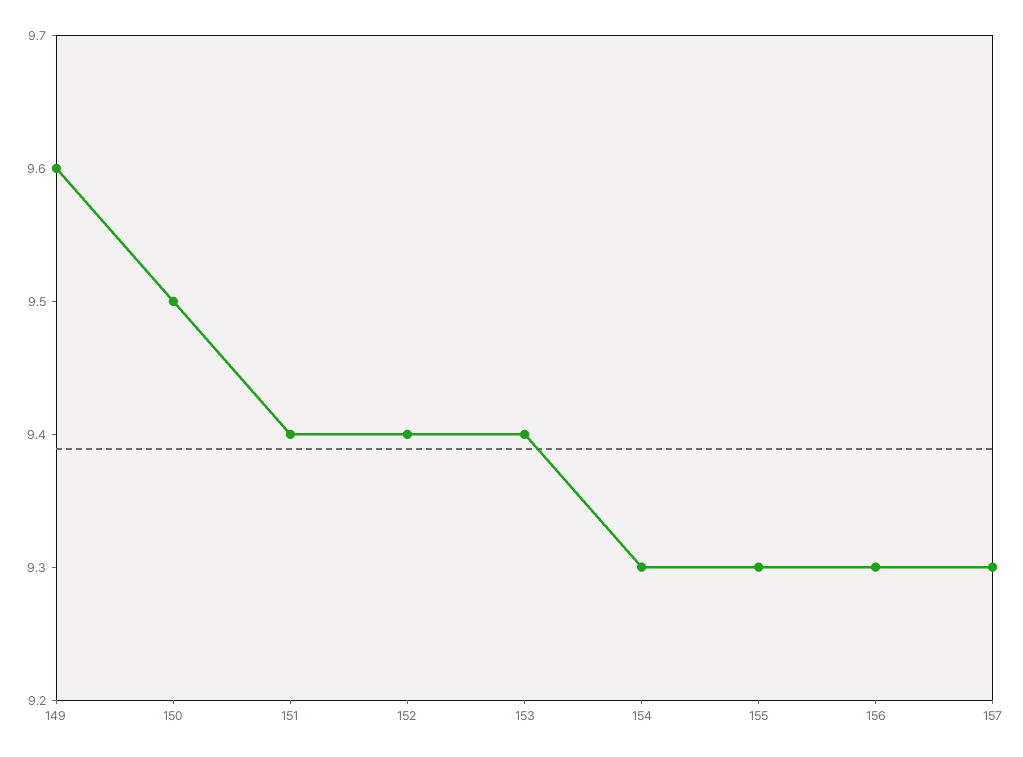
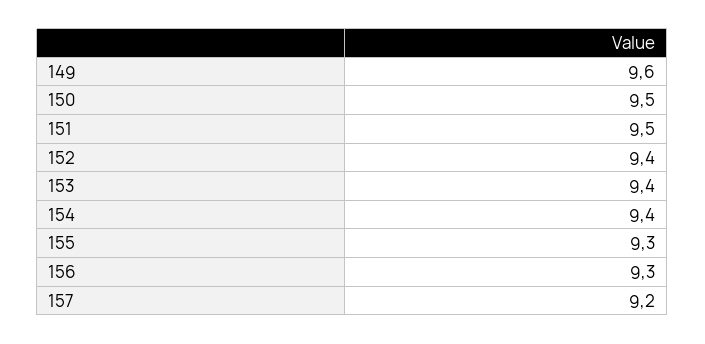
  {
    "149": 9.6,
    "150": 9.5,
-   "151": 9.4,
+   "151": 9.5,
    "152": 9.4,
    "153": 9.4,
-   "154": 9.3,
+   "154": 9.4,
    "155": 9.3,
    "156": 9.3,
-   "157": 9.3
+   "157": 9.2
  }

